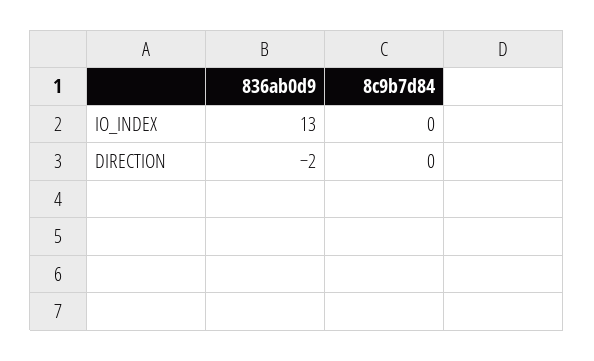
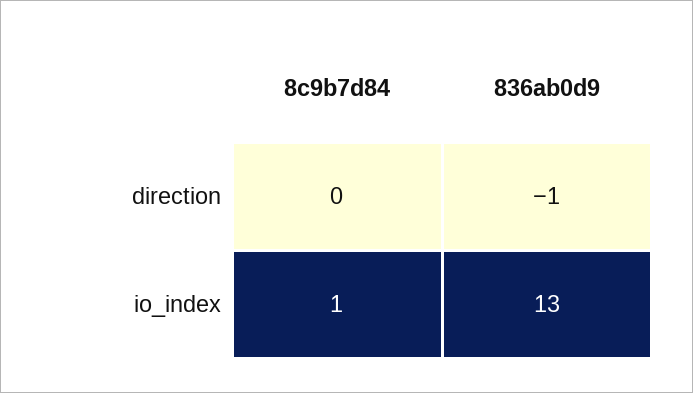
  {
    "836ab0d9": {
      "IO_INDEX": 13,
-     "DIRECTION": -2
+     "DIRECTION": -1
    },
    "8c9b7d84": {
-     "IO_INDEX": 0,
+     "IO_INDEX": 1,
      "DIRECTION": 0
    }
  }

